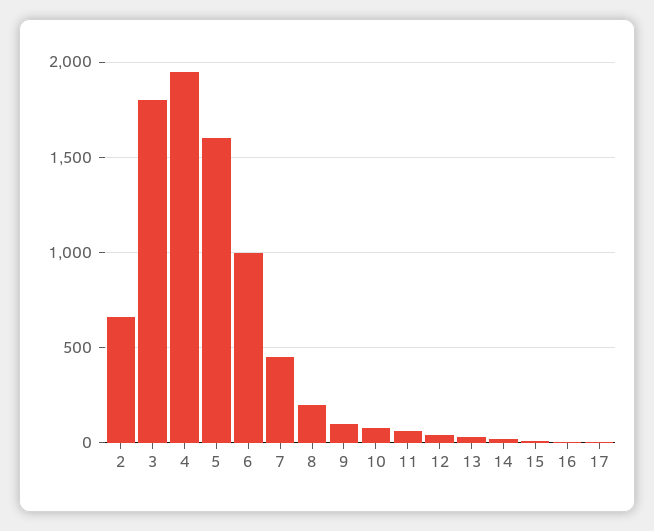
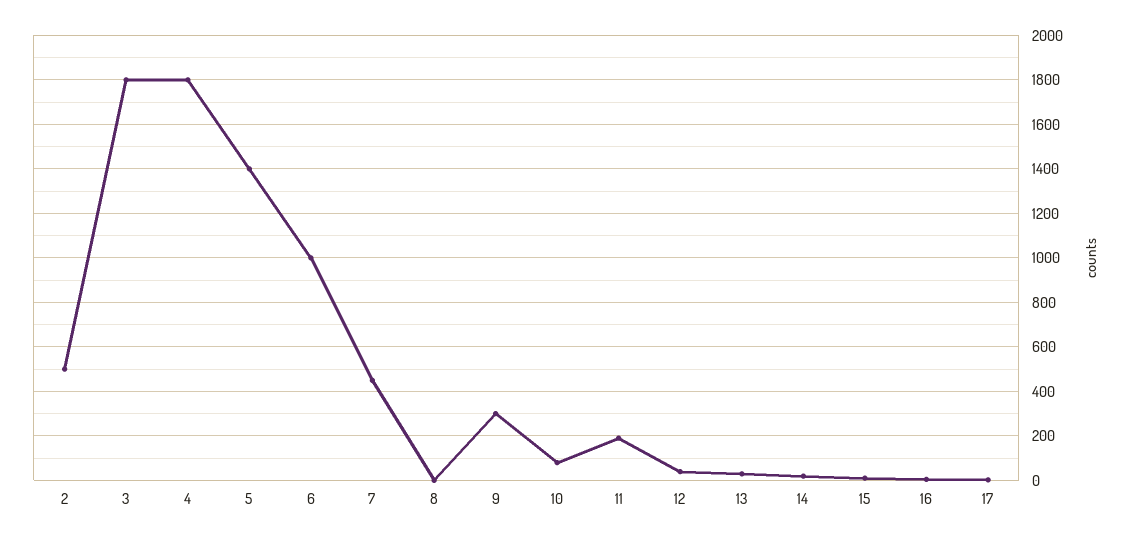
  {
-   "2": 650,
+   "2": 500,
    "3": 1800,
-   "4": 1950,
+   "4": 1800,
-   "5": 1600,
+   "5": 1400,
    "6": 1000,
    "7": 450,
-   "8": 200,
+   "8": 0,
-   "9": 100,
+   "9": 300,
    "10": 100,
-   "11": 50,
+   "11": 200,
    "12": 50,
    "13": 50,
    "14": 0,
    "15": 0,
    "16": 0,
    "17": 0
  }

